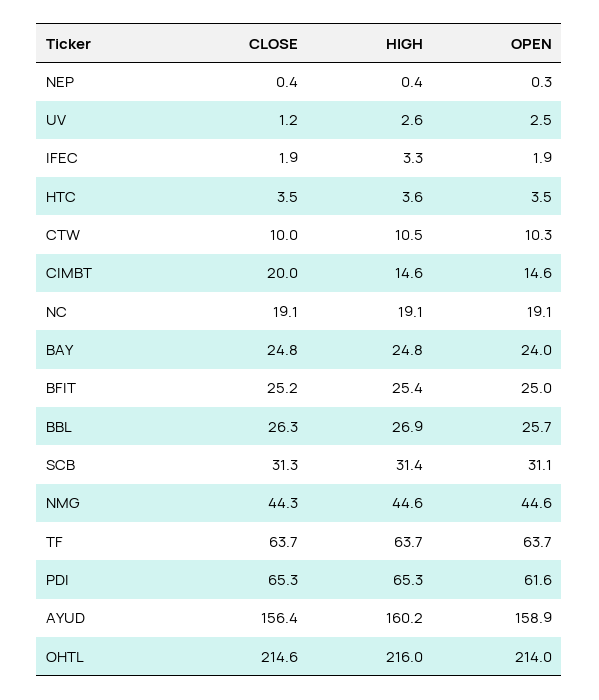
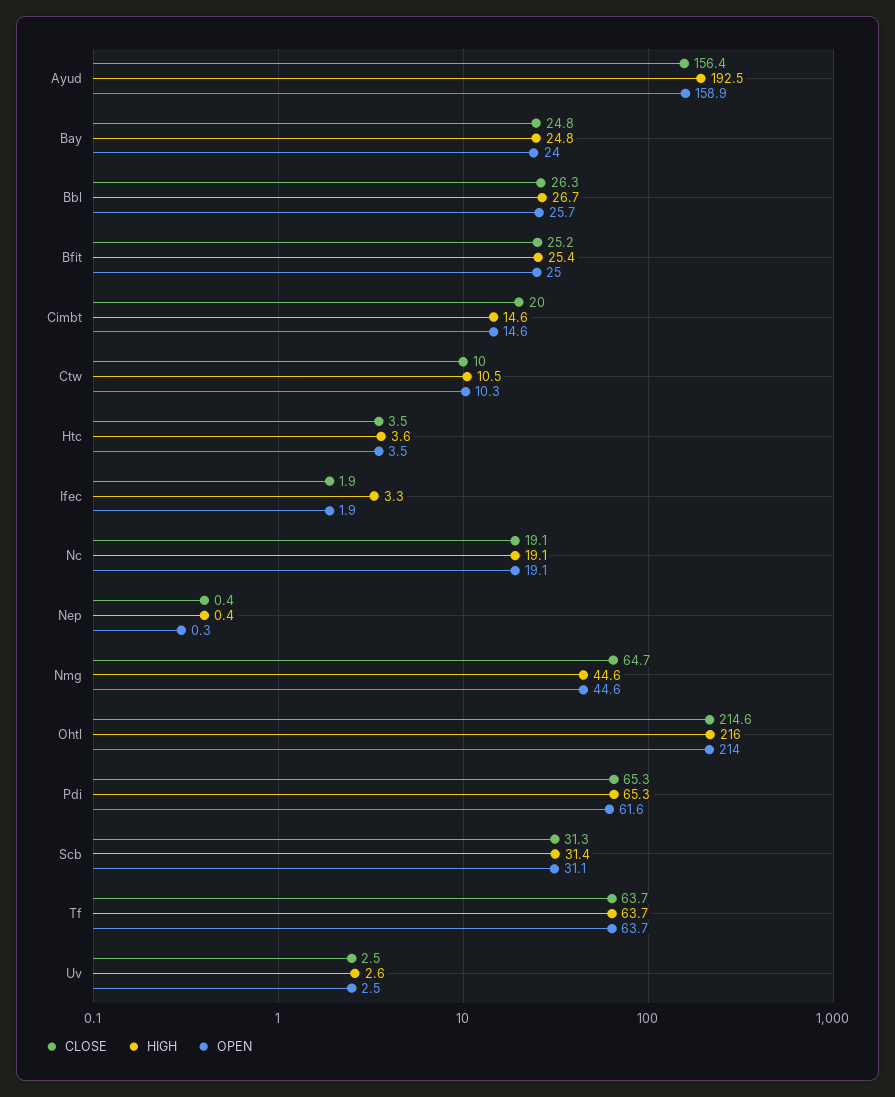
  {
    "CLOSE": {
      "NEP": 0.4,
-     "UV": 1.2,
+     "UV": 2.5,
      "IFEC": 1.9,
      "HTC": 3.5,
      "CTW": 10,
      "CIMBT": 20,
      "NC": 19.1,
      "BAY": 24.8,
      "BFIT": 25.2,
      "BBL": 26.3,
      "SCB": 31.3,
-     "NMG": 44.3,
+     "NMG": 64.7,
      "TF": 63.7,
      "PDI": 65.3,
      "AYUD": 156.4,
      "OHTL": 214.6
    },
    "HIGH": {
      "NEP": 0.4,
      "UV": 2.6,
      "IFEC": 3.3,
      "HTC": 3.6,
      "CTW": 10.5,
      "CIMBT": 14.6,
      "NC": 19.1,
      "BAY": 24.8,
      "BFIT": 25.4,
-     "BBL": 26.9,
+     "BBL": 26.7,
      "SCB": 31.4,
      "NMG": 44.6,
      "TF": 63.7,
      "PDI": 65.3,
-     "AYUD": 160.2,
+     "AYUD": 192.5,
      "OHTL": 216
    },
    "OPEN": {
      "NEP": 0.3,
      "UV": 2.5,
      "IFEC": 1.9,
      "HTC": 3.5,
      "CTW": 10.3,
      "CIMBT": 14.6,
      "NC": 19.1,
      "BAY": 24,
      "BFIT": 25,
      "BBL": 25.7,
      "SCB": 31.1,
      "NMG": 44.6,
      "TF": 63.7,
      "PDI": 61.6,
      "AYUD": 158.9,
      "OHTL": 214
    }
  }

